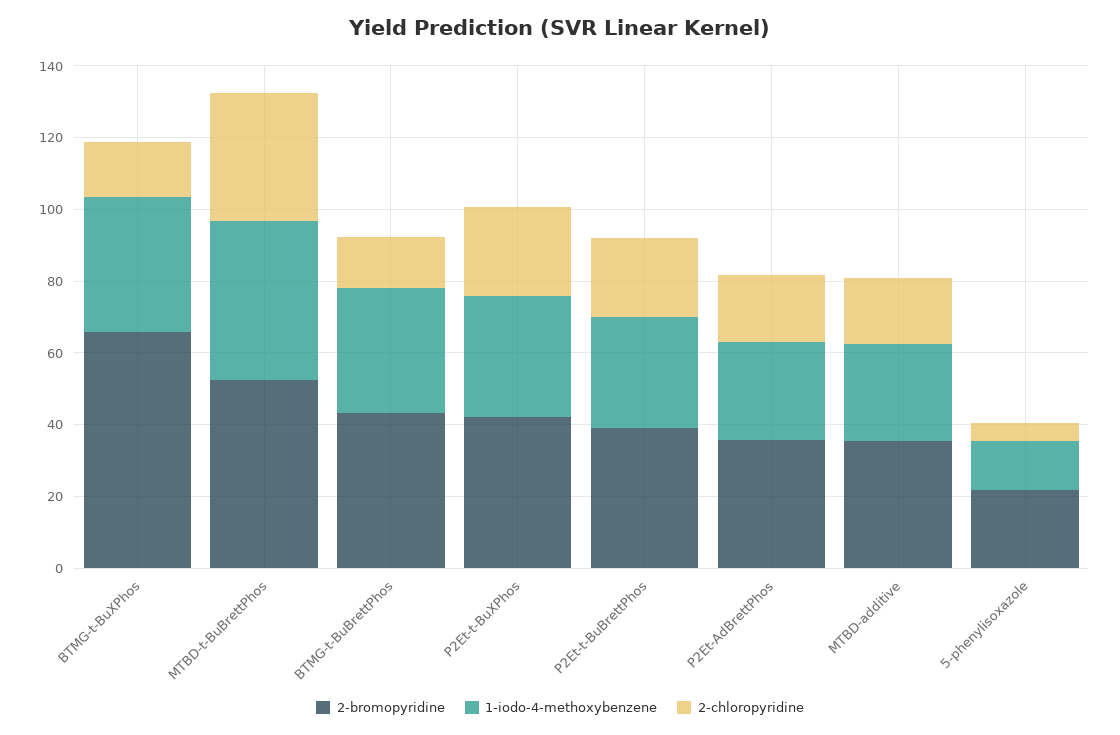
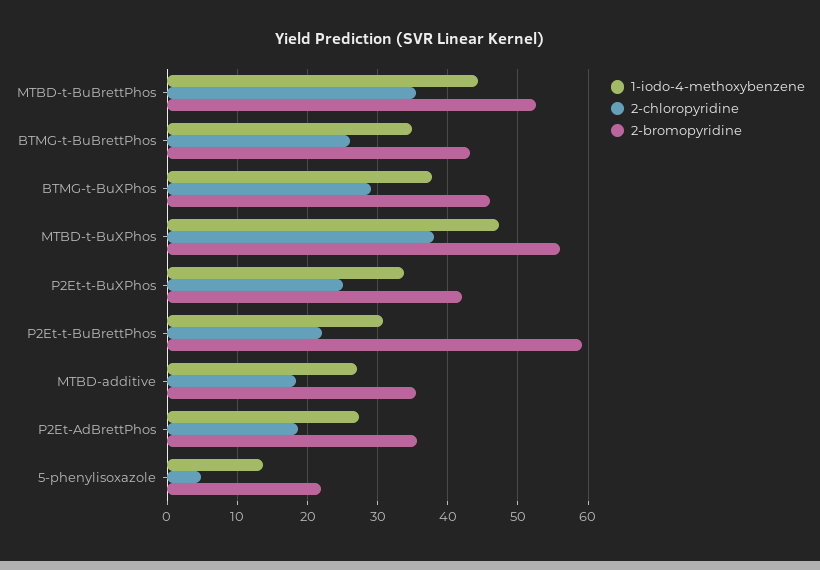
  {
    "2-bromopyridine": {
-     "BTMG-t-BuXPhos": 65,
+     "BTMG-t-BuXPhos": 46,
      "MTBD-t-BuBrettPhos": 53,
      "BTMG-t-BuBrettPhos": 43,
      "P2Et-t-BuXPhos": 42,
-     "P2Et-t-BuBrettPhos": 40,
+     "P2Et-t-BuBrettPhos": 59,
      "P2Et-AdBrettPhos": 36,
      "MTBD-additive": 35,
-     "5-phenylisoxazole": 22
+     "5-phenylisoxazole": 22,
+     "MTBD-t-BuXPhos": 56
    },
    "1-iodo-4-methoxybenzene": {
      "BTMG-t-BuXPhos": 38,
      "MTBD-t-BuBrettPhos": 44,
      "BTMG-t-BuBrettPhos": 35,
      "P2Et-t-BuXPhos": 34,
      "P2Et-t-BuBrettPhos": 31,
      "P2Et-AdBrettPhos": 27,
      "MTBD-additive": 27,
-     "5-phenylisoxazole": 14
+     "5-phenylisoxazole": 14,
+     "MTBD-t-BuXPhos": 47
    },
    "2-chloropyridine": {
-     "BTMG-t-BuXPhos": 15,
+     "BTMG-t-BuXPhos": 29,
      "MTBD-t-BuBrettPhos": 36,
-     "BTMG-t-BuBrettPhos": 15,
+     "BTMG-t-BuBrettPhos": 26,
      "P2Et-t-BuXPhos": 25,
      "P2Et-t-BuBrettPhos": 22,
      "P2Et-AdBrettPhos": 19,
      "MTBD-additive": 18,
-     "5-phenylisoxazole": 5
+     "5-phenylisoxazole": 5,
+     "MTBD-t-BuXPhos": 38
    }
  }

